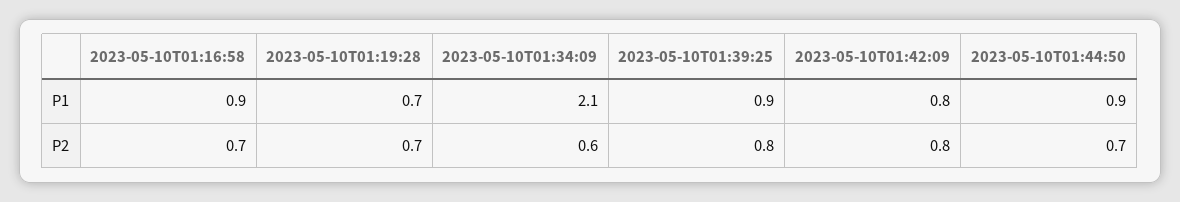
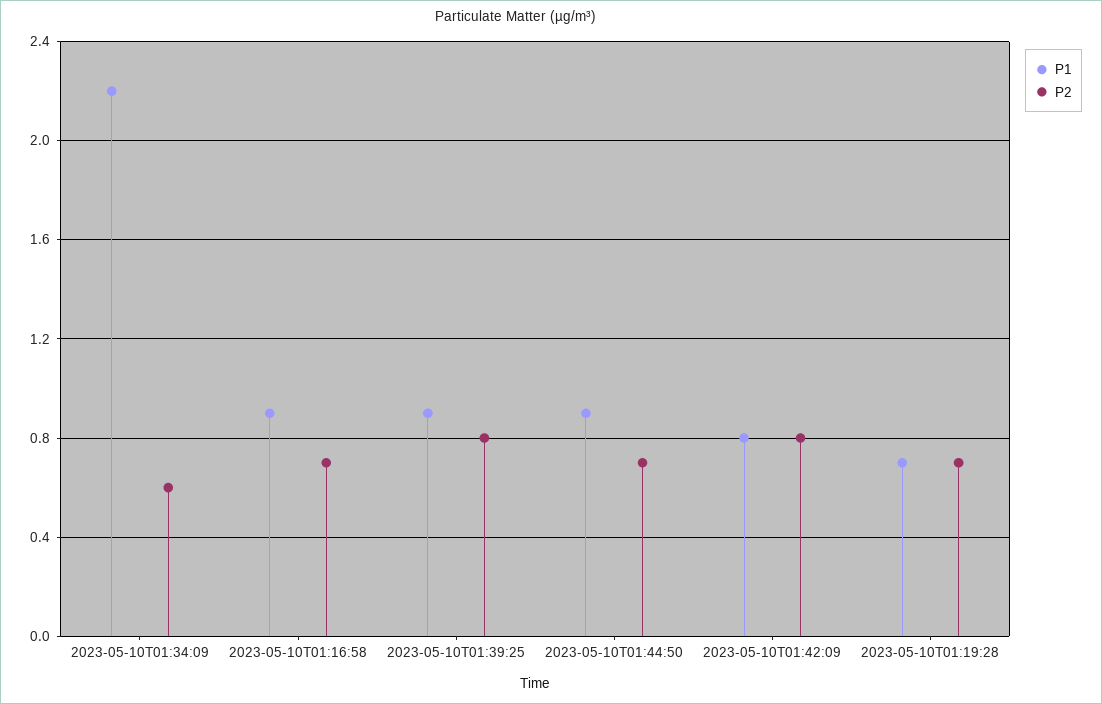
  {
    "P1": {
      "2023-05-10T01:16:58": 0.9,
      "2023-05-10T01:19:28": 0.7,
-     "2023-05-10T01:34:09": 2.1,
+     "2023-05-10T01:34:09": 2.2,
      "2023-05-10T01:39:25": 0.9,
      "2023-05-10T01:42:09": 0.8,
      "2023-05-10T01:44:50": 0.9
    },
    "P2": {
      "2023-05-10T01:16:58": 0.7,
      "2023-05-10T01:19:28": 0.7,
      "2023-05-10T01:34:09": 0.6,
      "2023-05-10T01:39:25": 0.8,
      "2023-05-10T01:42:09": 0.8,
      "2023-05-10T01:44:50": 0.7
    }
  }

